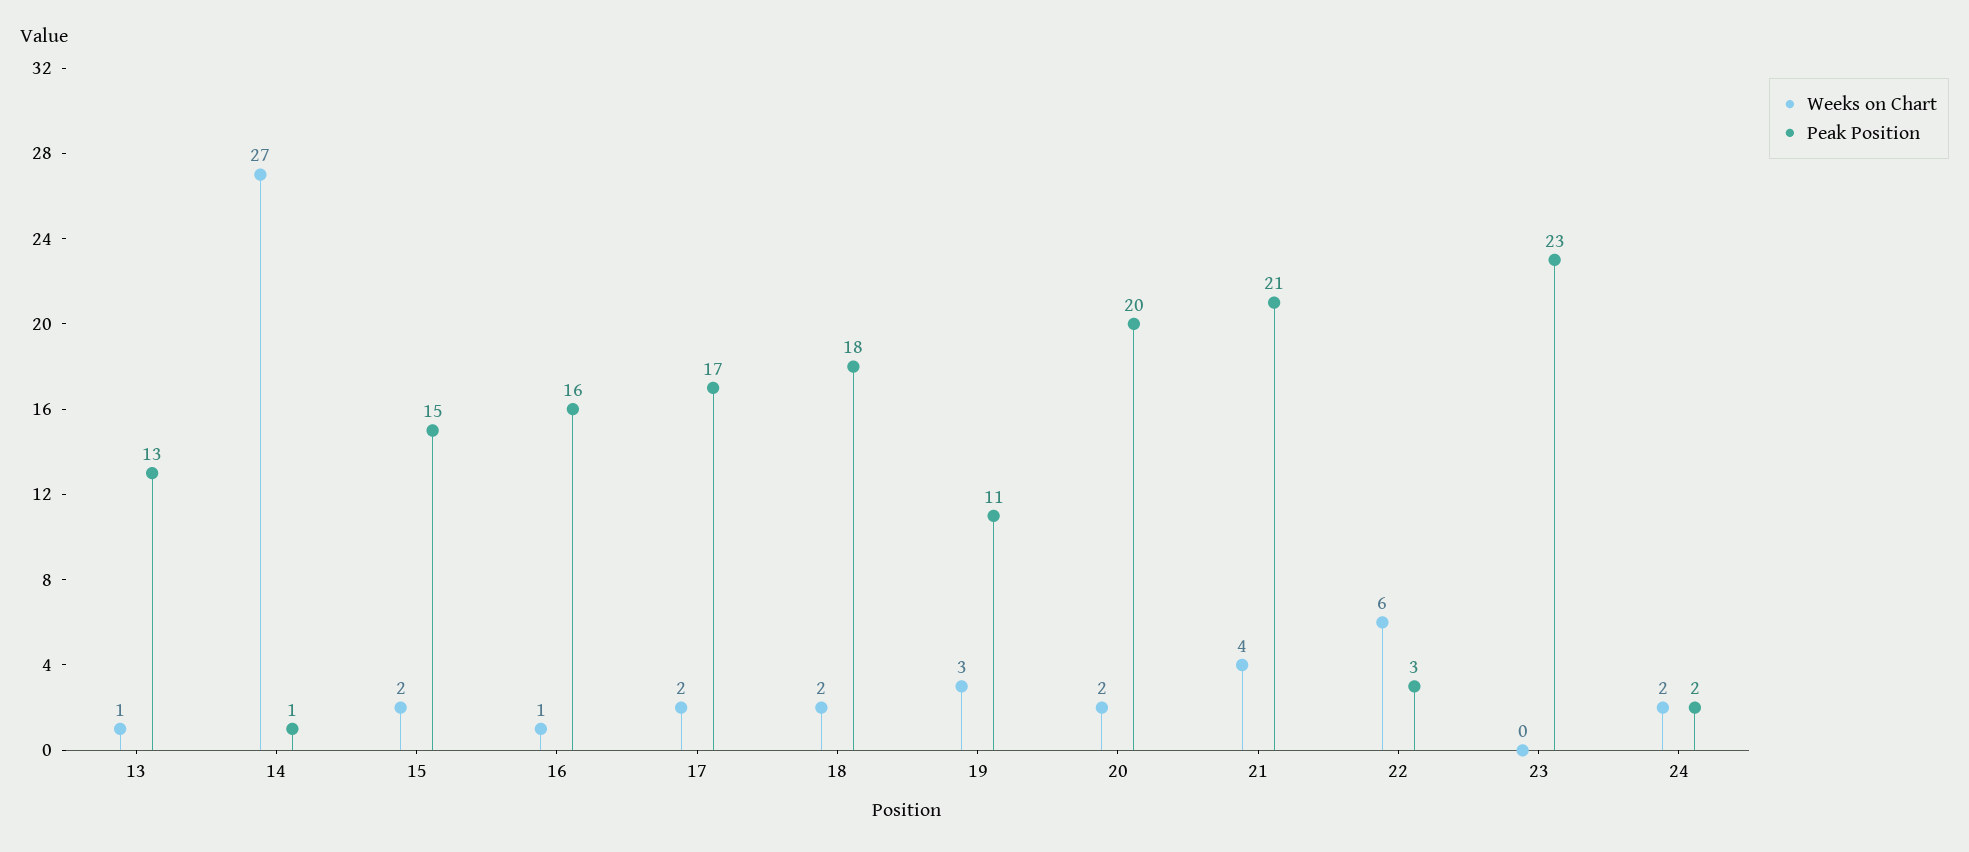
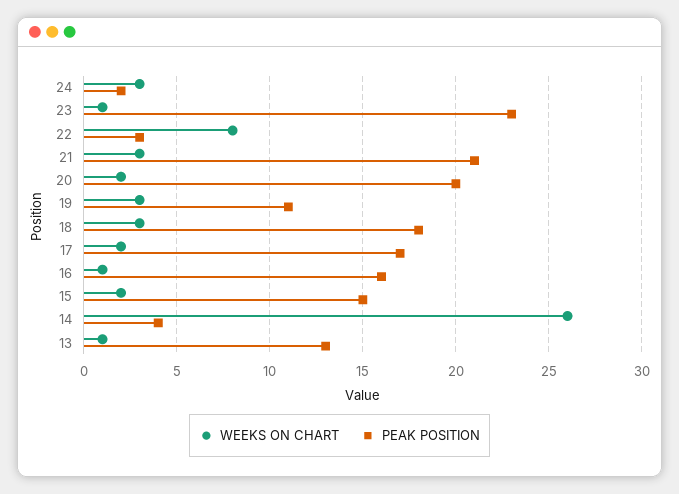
  {
    "Weeks on Chart": {
      "13": 1,
-     "14": 27,
+     "14": 26,
      "15": 2,
      "16": 1,
      "17": 2,
-     "18": 2,
+     "18": 3,
      "19": 3,
      "20": 2,
-     "21": 4,
+     "21": 3,
-     "22": 6,
+     "22": 8,
-     "23": 0,
+     "23": 1,
-     "24": 2
+     "24": 3
    },
    "Peak Position": {
      "13": 13,
-     "14": 1,
+     "14": 4,
      "15": 15,
      "16": 16,
      "17": 17,
      "18": 18,
      "19": 11,
      "20": 20,
      "21": 21,
      "22": 3,
      "23": 23,
      "24": 2
    }
  }

